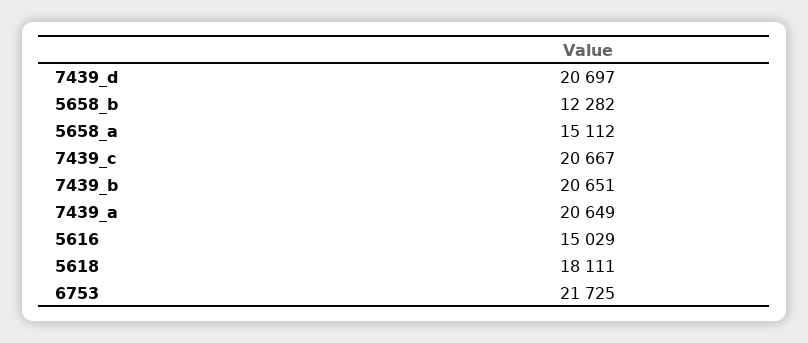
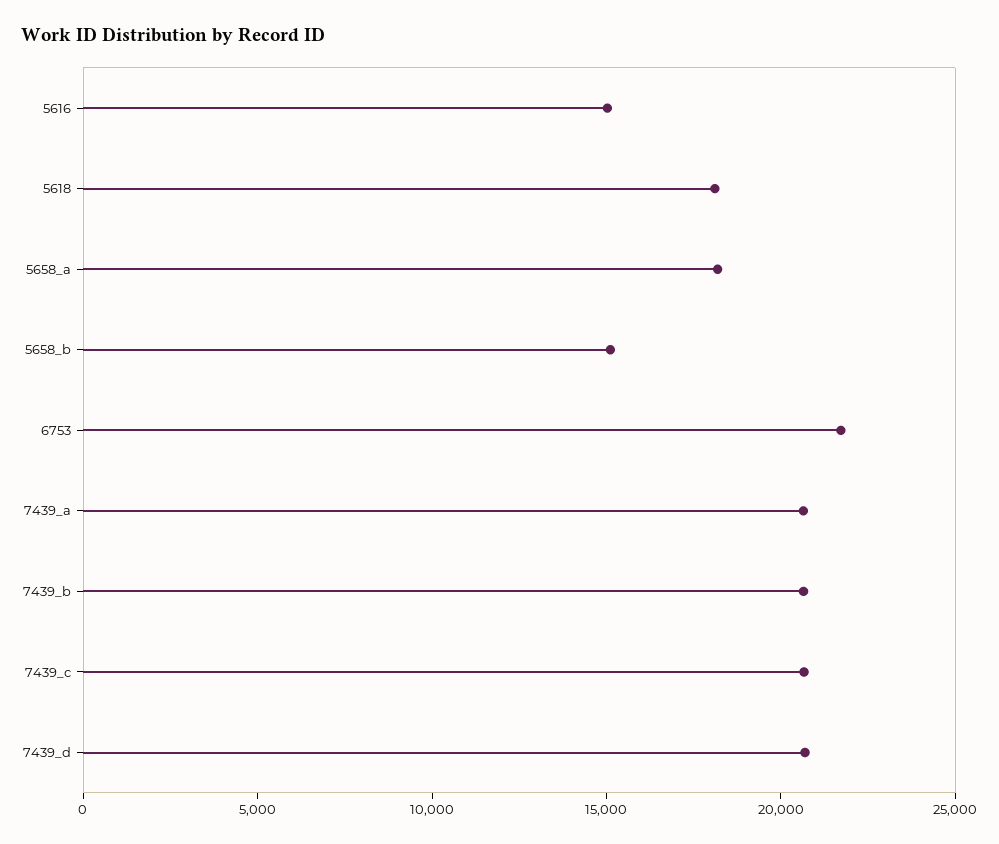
  {
    "7439_d": 20697,
-   "5658_b": 12282,
+   "5658_b": 15000,
-   "5658_a": 15112,
+   "5658_a": 18000,
    "7439_c": 20667,
    "7439_b": 20651,
    "7439_a": 20649,
    "5616": 15029,
    "5618": 18111,
    "6753": 21725
  }

